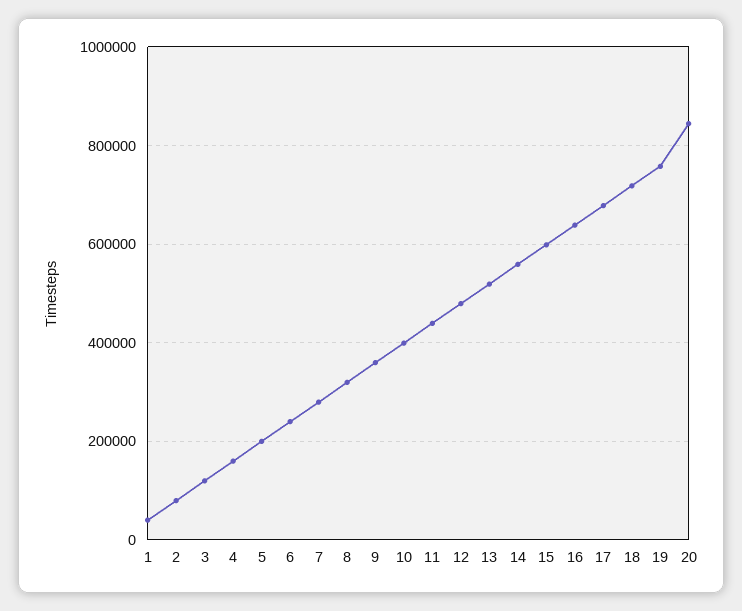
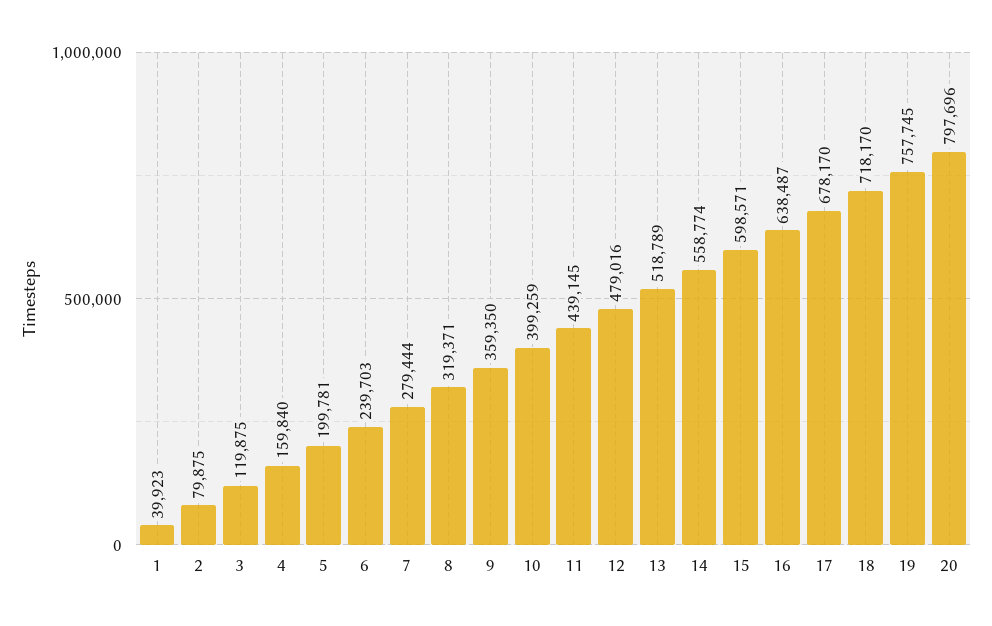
  {
    "1": 39923,
    "2": 79875,
    "3": 119875,
    "4": 159840,
    "5": 199781,
    "6": 239703,
    "7": 279444,
    "8": 319371,
    "9": 359350,
    "10": 399259,
    "11": 439145,
    "12": 479016,
    "13": 518789,
    "14": 558774,
    "15": 598571,
    "16": 638487,
    "17": 678170,
    "18": 718170,
    "19": 757745,
-   "20": 840000
+   "20": 797696
  }

